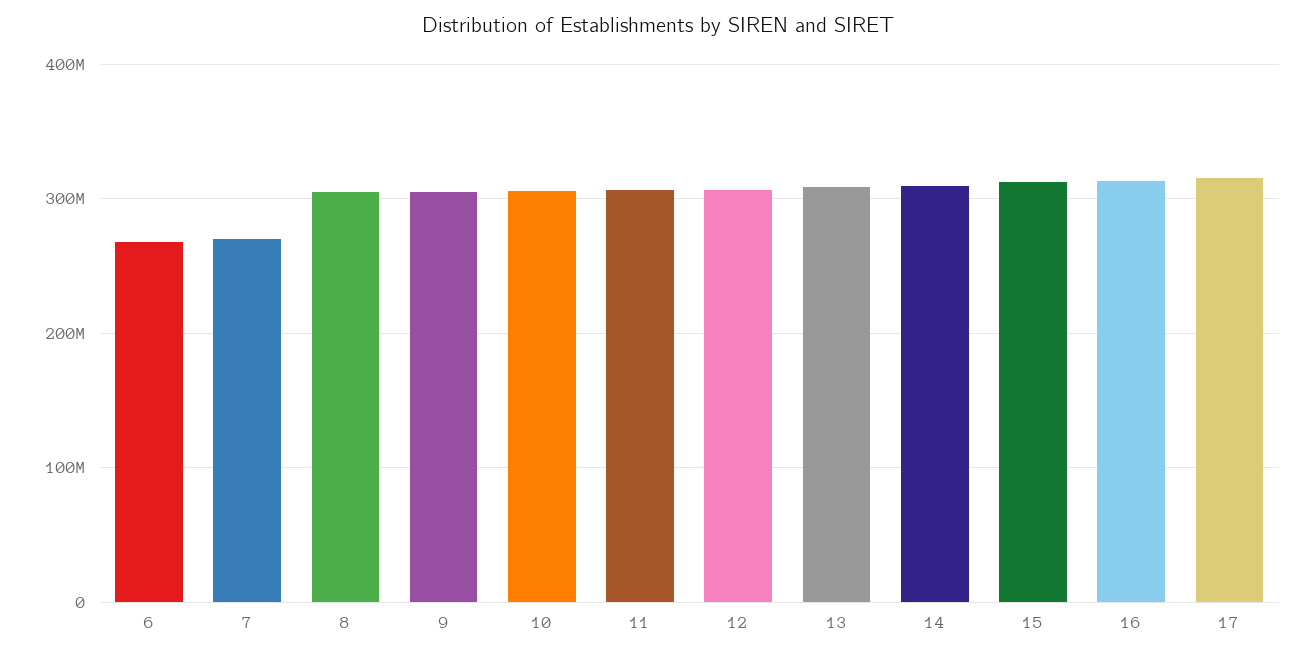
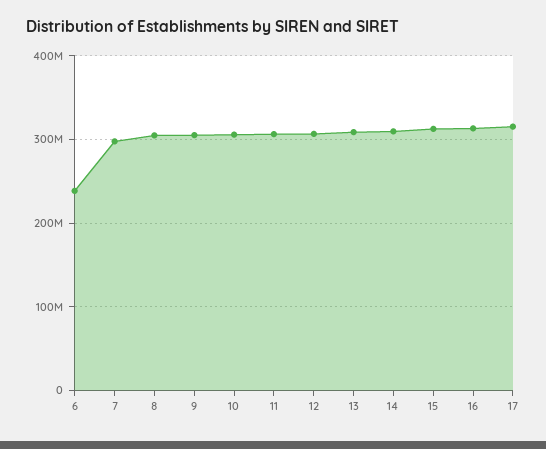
  {
-   "6": 270000000,
+   "6": 240000000,
-   "7": 270000000,
+   "7": 300000000,
    "8": 300000000,
    "9": 310000000,
    "10": 310000000,
    "11": 310000000,
    "12": 310000000,
    "13": 310000000,
    "14": 310000000,
    "15": 310000000,
    "16": 310000000,
    "17": 320000000
  }

